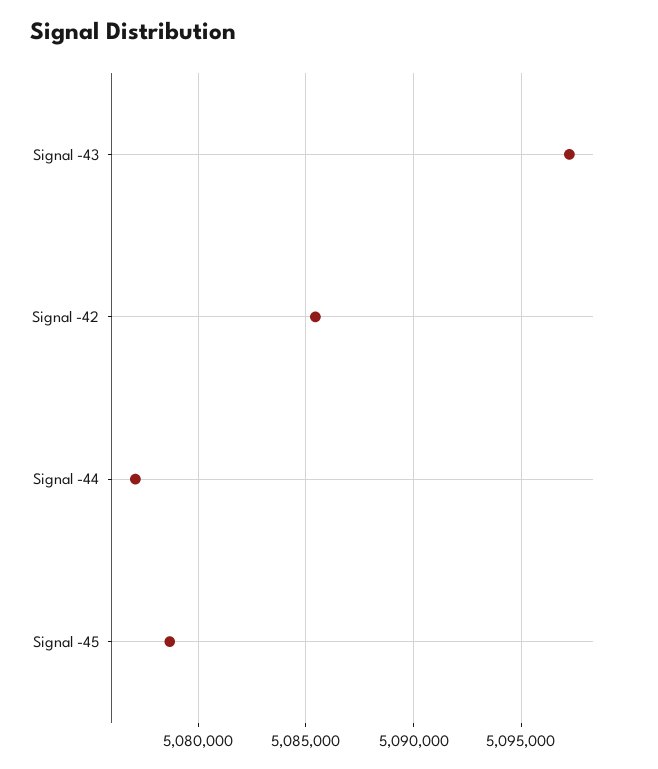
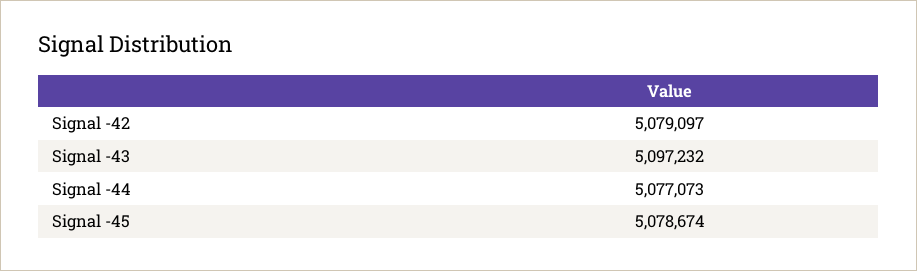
  {
    "Signal -43": 5097232,
-   "Signal -42": 5085500,
+   "Signal -42": 5079097,
    "Signal -44": 5077073,
    "Signal -45": 5078674
  }

